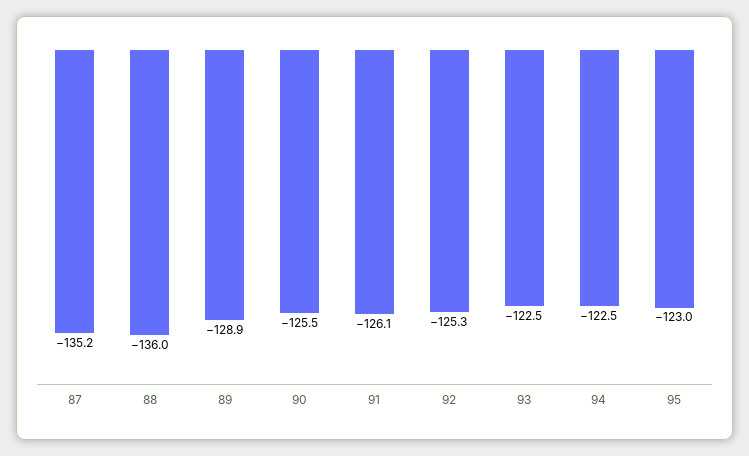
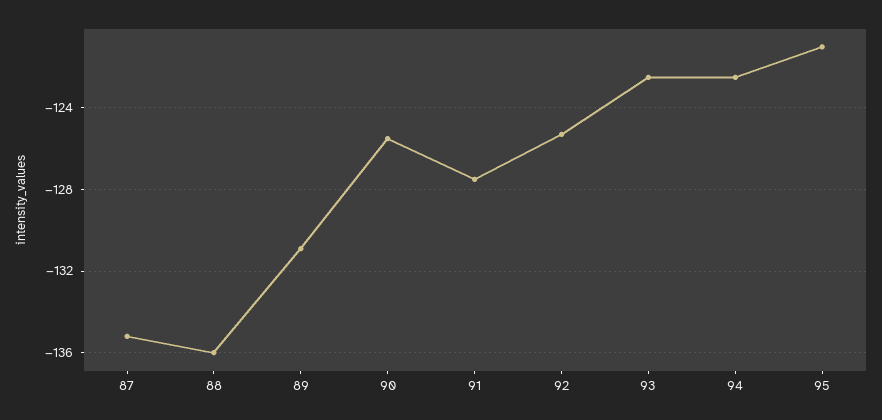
  {
    "87": -135.2,
    "88": -136,
-   "89": -128.9,
+   "89": -131,
    "90": -125.5,
-   "91": -126.1,
+   "91": -127.5,
    "92": -125.3,
    "93": -122.5,
    "94": -122.5,
-   "95": -123
+   "95": -121
  }

